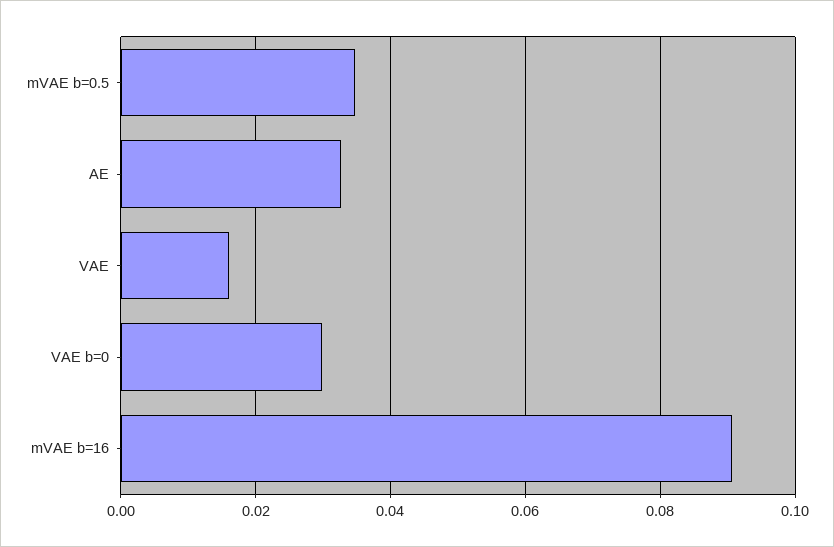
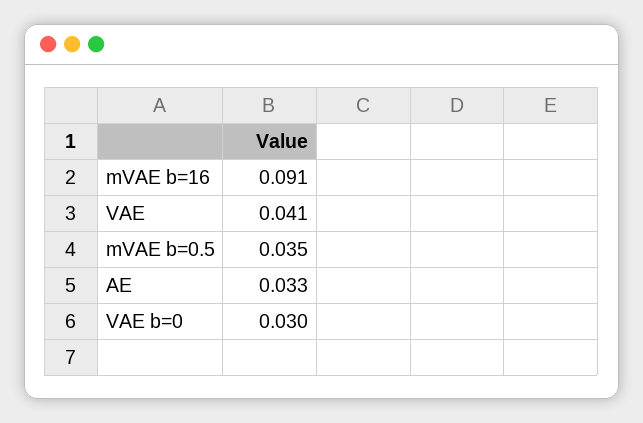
  {
    "mVAE b=0.5": 0.035,
    "AE": 0.033,
-   "VAE": 0.016,
+   "VAE": 0.041,
    "VAE b=0": 0.03,
    "mVAE b=16": 0.091
  }

